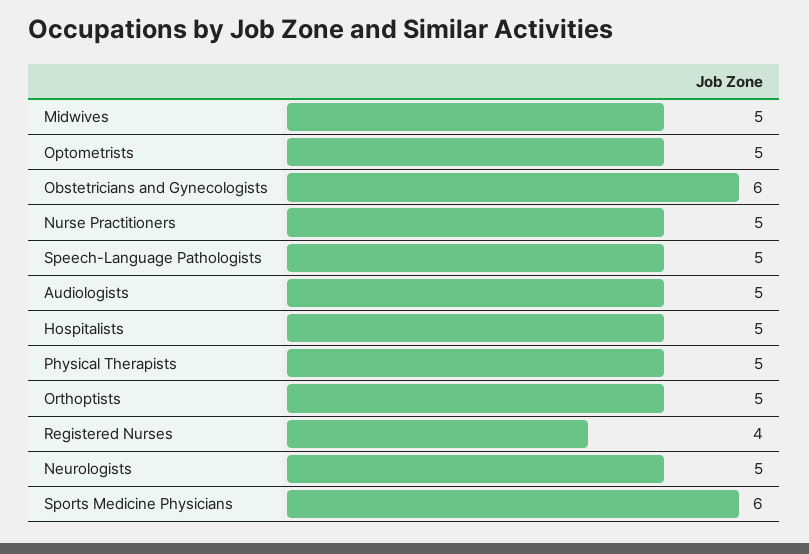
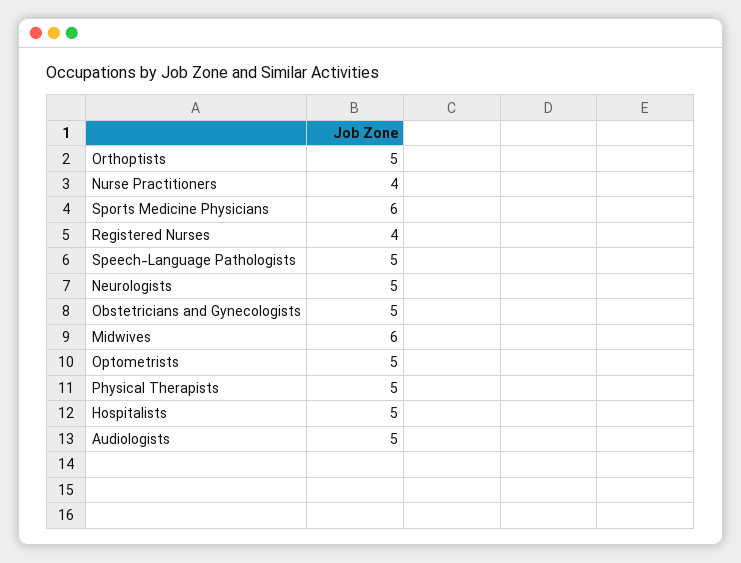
  {
-   "Midwives": 5,
+   "Midwives": 6,
    "Optometrists": 5,
-   "Obstetricians and Gynecologists": 6,
+   "Obstetricians and Gynecologists": 5,
-   "Nurse Practitioners": 5,
+   "Nurse Practitioners": 4,
    "Speech-Language Pathologists": 5,
    "Audiologists": 5,
    "Hospitalists": 5,
    "Physical Therapists": 5,
    "Orthoptists": 5,
    "Registered Nurses": 4,
    "Neurologists": 5,
    "Sports Medicine Physicians": 6
  }

